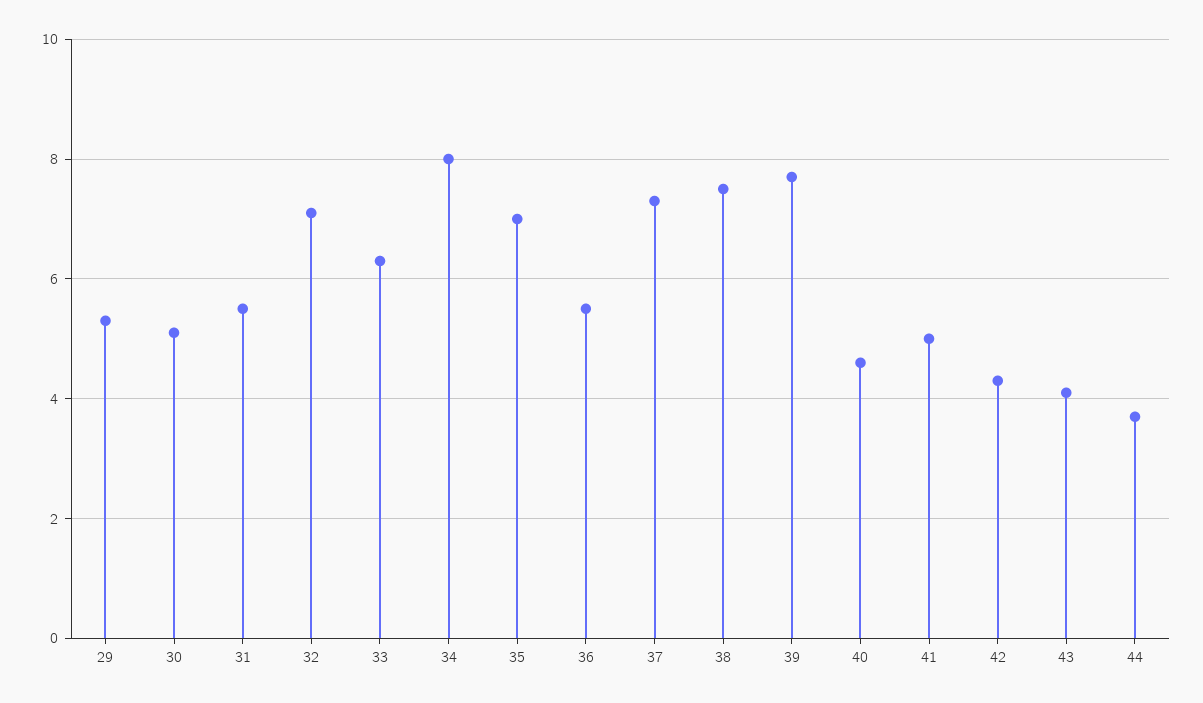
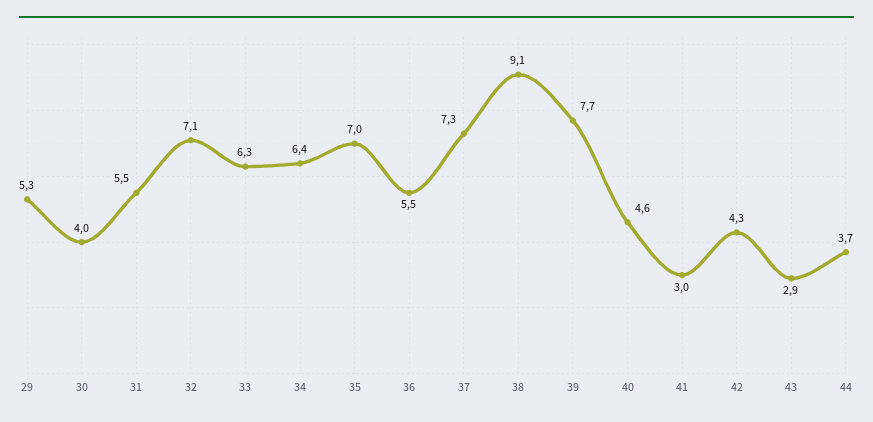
  {
    "29": 5.3,
-   "30": 5,
+   "30": 4,
    "31": 5.5,
    "32": 7.1,
    "33": 6.3,
-   "34": 8,
+   "34": 6.4,
    "35": 7,
    "36": 5.5,
    "37": 7.3,
-   "38": 7.5,
+   "38": 9.1,
    "39": 7.7,
    "40": 4.6,
-   "41": 5,
+   "41": 3,
    "42": 4.3,
-   "43": 4,
+   "43": 2.9,
    "44": 3.7
  }

